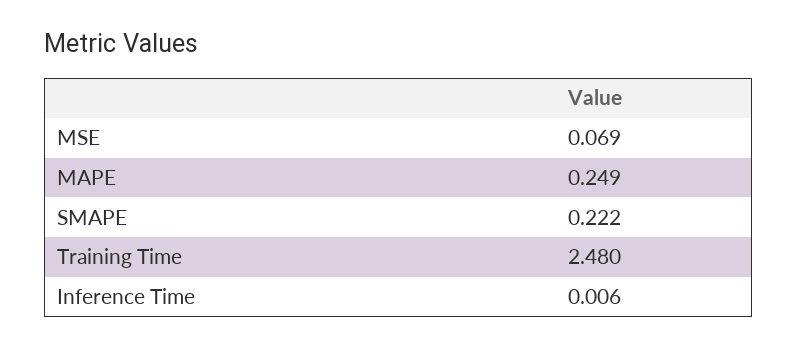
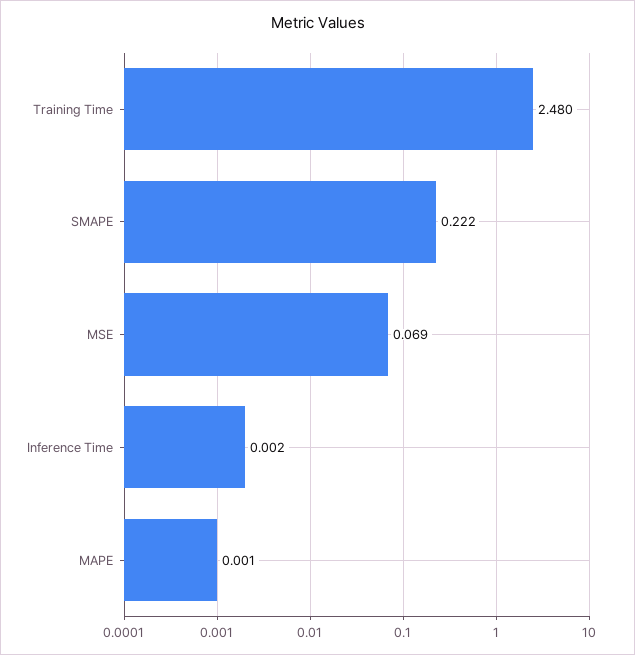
  {
    "MSE": 0.069,
-   "MAPE": 0.249,
+   "MAPE": 0.001,
    "SMAPE": 0.222,
    "Training Time": 2.48,
-   "Inference Time": 0.006
+   "Inference Time": 0.002
  }

